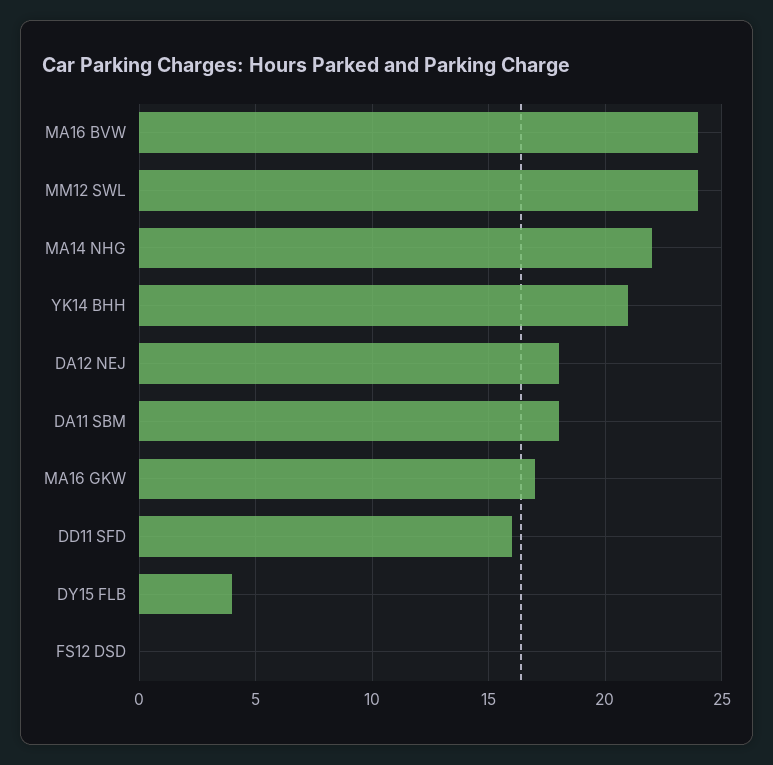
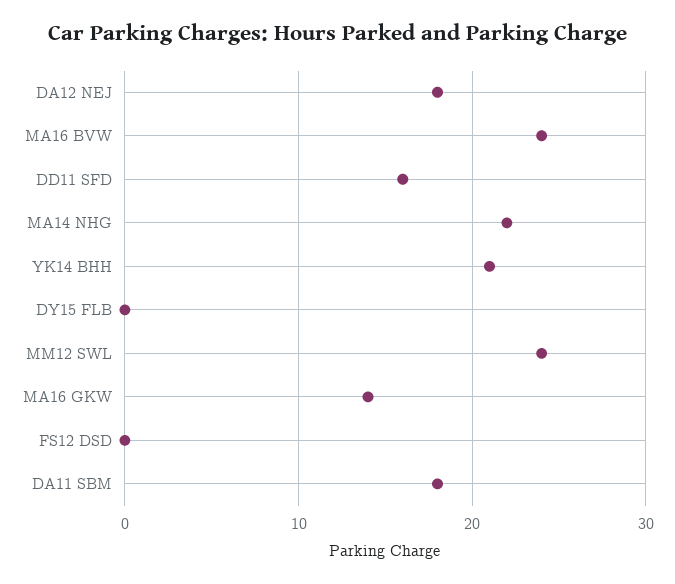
  {
    "MA16 BVW": 24,
    "MM12 SWL": 24,
    "MA14 NHG": 22,
    "YK14 BHH": 21,
    "DA12 NEJ": 18,
    "DA11 SBM": 18,
-   "MA16 GKW": 17,
+   "MA16 GKW": 14,
    "DD11 SFD": 16,
-   "DY15 FLB": 4,
+   "DY15 FLB": 0,
    "FS12 DSD": 0
  }

